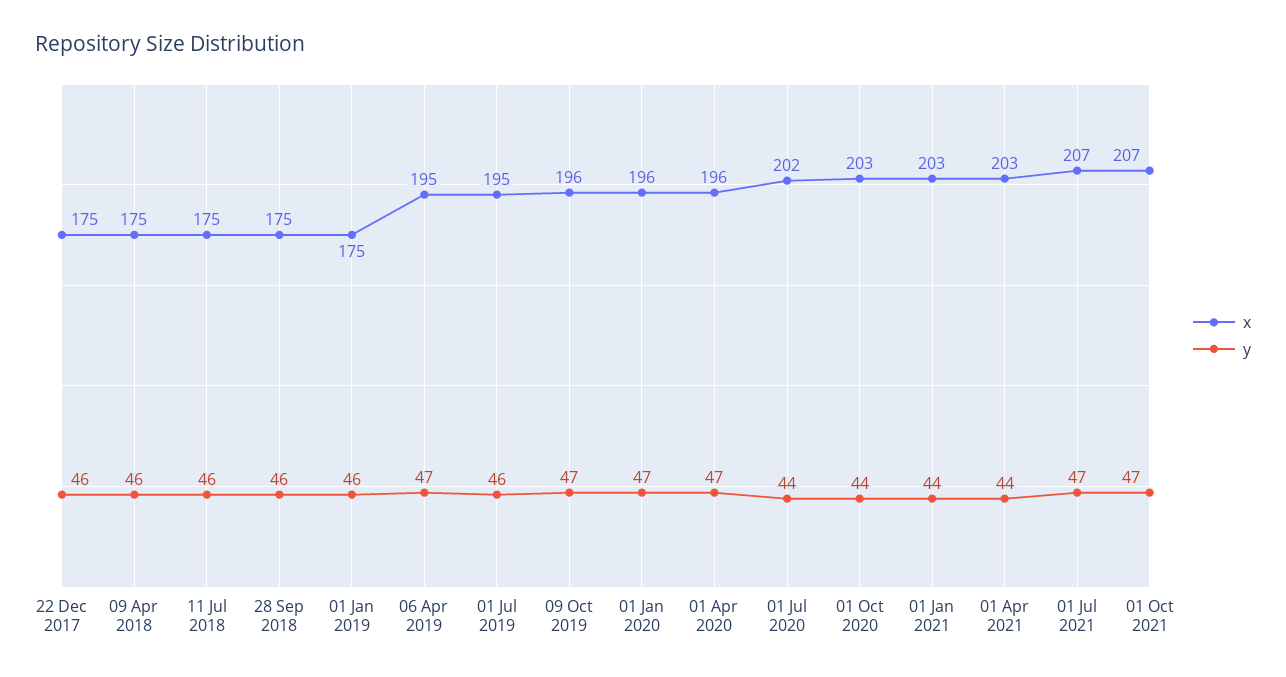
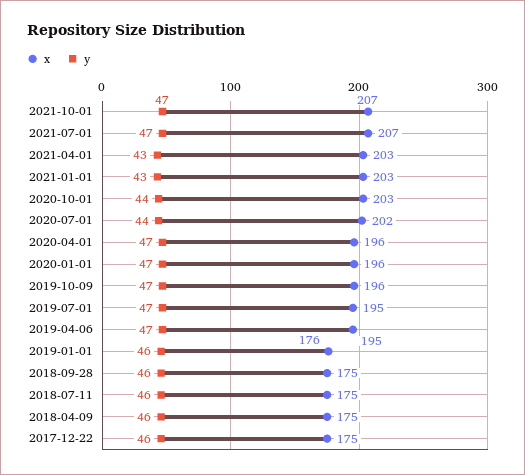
  {
    "x": {
      "22 Dec 2017": 175,
      "09 Apr 2018": 175,
      "11 Jul 2018": 175,
      "28 Sep 2018": 175,
-     "01 Jan 2019": 175,
+     "01 Jan 2019": 176,
      "06 Apr 2019": 195,
      "01 Jul 2019": 195,
      "09 Oct 2019": 196,
      "01 Jan 2020": 196,
      "01 Apr 2020": 196,
      "01 Jul 2020": 202,
      "01 Oct 2020": 203,
      "01 Jan 2021": 203,
      "01 Apr 2021": 203,
      "01 Jul 2021": 207,
      "01 Oct 2021": 207
    },
    "y": {
      "22 Dec 2017": 46,
      "09 Apr 2018": 46,
      "11 Jul 2018": 46,
      "28 Sep 2018": 46,
      "01 Jan 2019": 46,
      "06 Apr 2019": 47,
-     "01 Jul 2019": 46,
+     "01 Jul 2019": 47,
      "09 Oct 2019": 47,
      "01 Jan 2020": 47,
      "01 Apr 2020": 47,
      "01 Jul 2020": 44,
      "01 Oct 2020": 44,
-     "01 Jan 2021": 44,
+     "01 Jan 2021": 43,
-     "01 Apr 2021": 44,
+     "01 Apr 2021": 43,
      "01 Jul 2021": 47,
      "01 Oct 2021": 47
    }
  }

